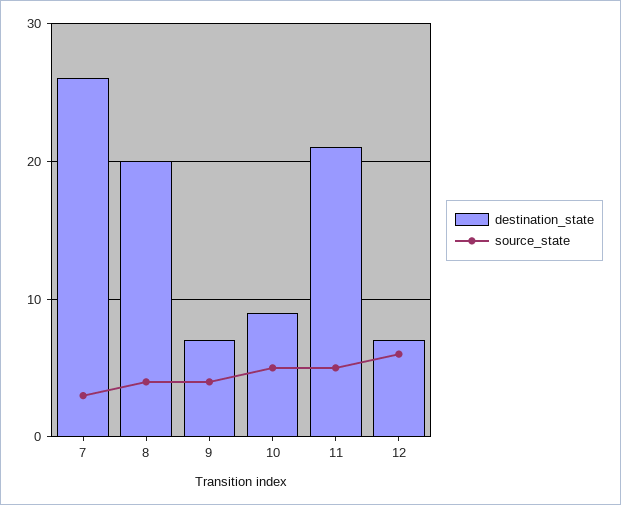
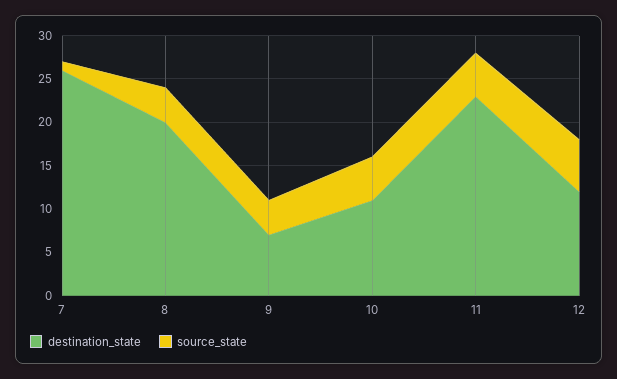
  {
    "destination_state": {
      "7": 26,
      "8": 20,
      "9": 7,
-     "10": 9,
+     "10": 11,
-     "11": 21,
+     "11": 23,
-     "12": 7
+     "12": 12
    },
    "source_state": {
-     "7": 3,
+     "7": 1,
      "8": 4,
      "9": 4,
      "10": 5,
      "11": 5,
      "12": 6
    }
  }

